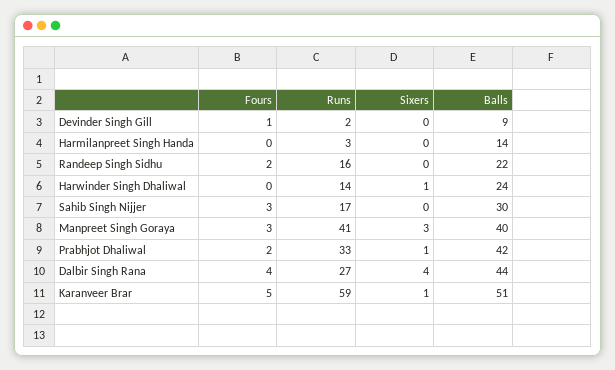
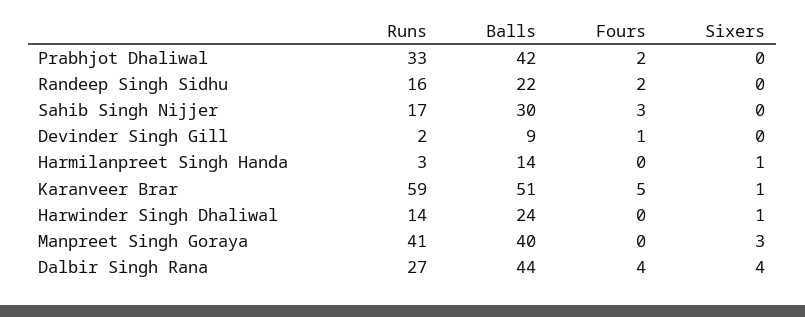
  {
    "Fours": {
      "Devinder Singh Gill": 1,
      "Harmilanpreet Singh Handa": 0,
      "Randeep Singh Sidhu": 2,
      "Harwinder Singh Dhaliwal": 0,
      "Sahib Singh Nijjer": 3,
-     "Manpreet Singh Goraya": 3,
+     "Manpreet Singh Goraya": 0,
      "Prabhjot Dhaliwal": 2,
      "Dalbir Singh Rana": 4,
      "Karanveer Brar": 5
    },
    "Runs": {
      "Devinder Singh Gill": 2,
      "Harmilanpreet Singh Handa": 3,
      "Randeep Singh Sidhu": 16,
      "Harwinder Singh Dhaliwal": 14,
      "Sahib Singh Nijjer": 17,
      "Manpreet Singh Goraya": 41,
      "Prabhjot Dhaliwal": 33,
      "Dalbir Singh Rana": 27,
      "Karanveer Brar": 59
    },
    "Sixers": {
      "Devinder Singh Gill": 0,
-     "Harmilanpreet Singh Handa": 0,
+     "Harmilanpreet Singh Handa": 1,
      "Randeep Singh Sidhu": 0,
      "Harwinder Singh Dhaliwal": 1,
      "Sahib Singh Nijjer": 0,
      "Manpreet Singh Goraya": 3,
-     "Prabhjot Dhaliwal": 1,
+     "Prabhjot Dhaliwal": 0,
      "Dalbir Singh Rana": 4,
      "Karanveer Brar": 1
    },
    "Balls": {
      "Devinder Singh Gill": 9,
      "Harmilanpreet Singh Handa": 14,
      "Randeep Singh Sidhu": 22,
      "Harwinder Singh Dhaliwal": 24,
      "Sahib Singh Nijjer": 30,
      "Manpreet Singh Goraya": 40,
      "Prabhjot Dhaliwal": 42,
      "Dalbir Singh Rana": 44,
      "Karanveer Brar": 51
    }
  }

